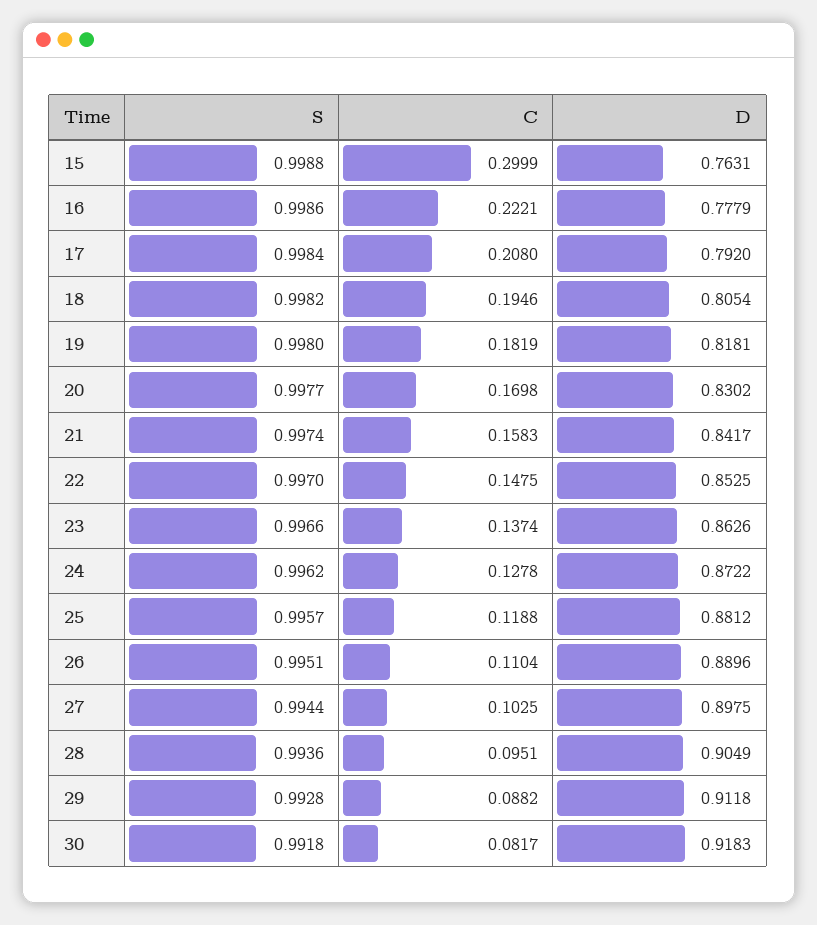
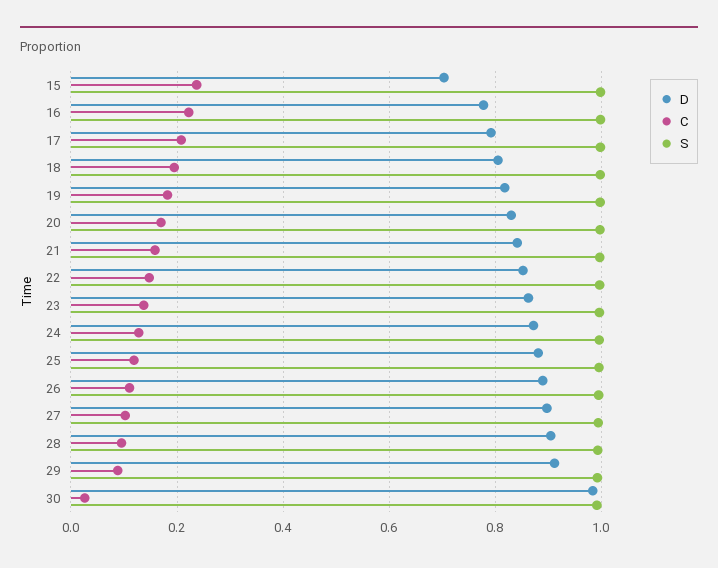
  {
    "S": {
      "15": 0.9988,
      "16": 0.9986,
      "17": 0.9984,
      "18": 0.9982,
      "19": 0.998,
      "20": 0.9977,
      "21": 0.9974,
      "22": 0.997,
      "23": 0.9966,
      "24": 0.9962,
      "25": 0.9957,
      "26": 0.9951,
      "27": 0.9944,
      "28": 0.9936,
      "29": 0.9928,
      "30": 0.9918
    },
    "C": {
-     "15": 0.2999,
+     "15": 0.24,
      "16": 0.2221,
      "17": 0.208,
      "18": 0.1946,
      "19": 0.1819,
      "20": 0.1698,
      "21": 0.1583,
      "22": 0.1475,
      "23": 0.1374,
      "24": 0.1278,
      "25": 0.1188,
      "26": 0.1104,
      "27": 0.1025,
      "28": 0.0951,
      "29": 0.0882,
-     "30": 0.0817
+     "30": 0.02
    },
    "D": {
-     "15": 0.7631,
+     "15": 0.7,
      "16": 0.7779,
      "17": 0.792,
      "18": 0.8054,
      "19": 0.8181,
      "20": 0.8302,
      "21": 0.8417,
      "22": 0.8525,
      "23": 0.8626,
      "24": 0.8722,
      "25": 0.8812,
      "26": 0.8896,
      "27": 0.8975,
      "28": 0.9049,
      "29": 0.9118,
-     "30": 0.9183
+     "30": 0.98
    }
  }

